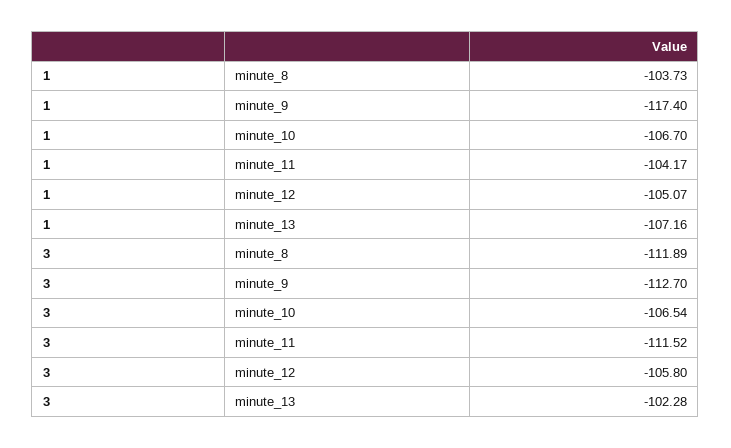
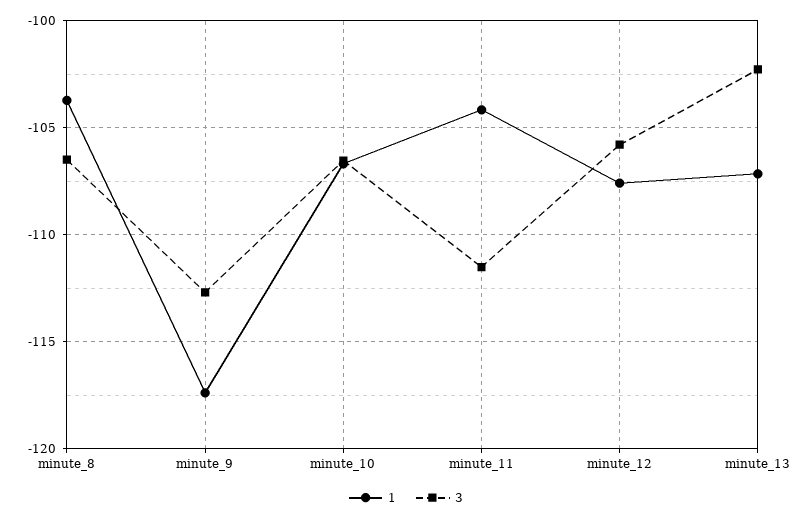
  {
    "1": {
      "minute_8": -103.73,
      "minute_9": -117.4,
      "minute_10": -106.7,
      "minute_11": -104.17,
-     "minute_12": -105.07,
+     "minute_12": -107.5,
      "minute_13": -107.16
    },
    "3": {
-     "minute_8": -111.89,
+     "minute_8": -106.5,
      "minute_9": -112.7,
      "minute_10": -106.54,
      "minute_11": -111.52,
      "minute_12": -105.8,
      "minute_13": -102.28
    }
  }

